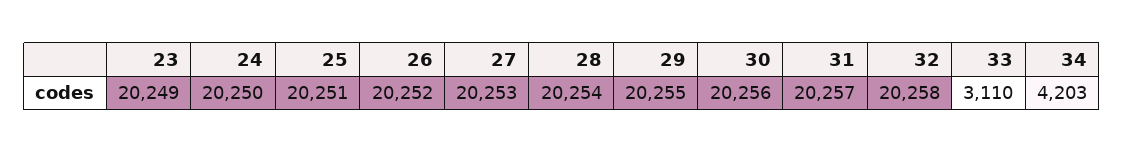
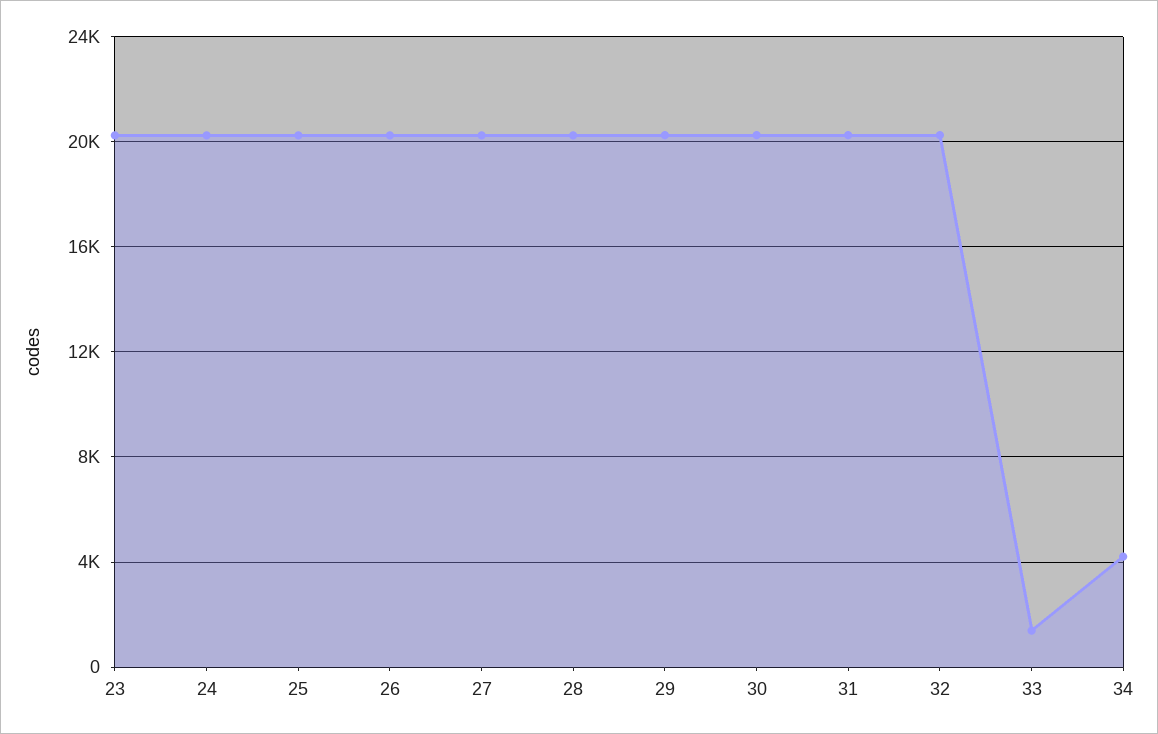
  {
    "23": 20249,
    "24": 20250,
    "25": 20251,
    "26": 20252,
    "27": 20253,
    "28": 20254,
    "29": 20255,
    "30": 20256,
    "31": 20257,
    "32": 20258,
-   "33": 3110,
+   "33": 1500,
    "34": 4203
  }

